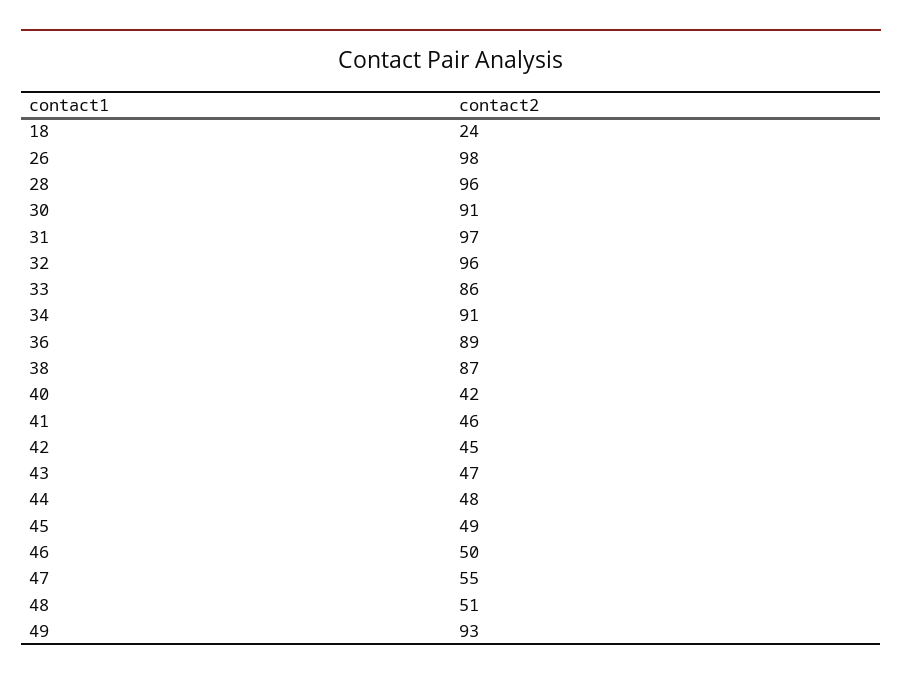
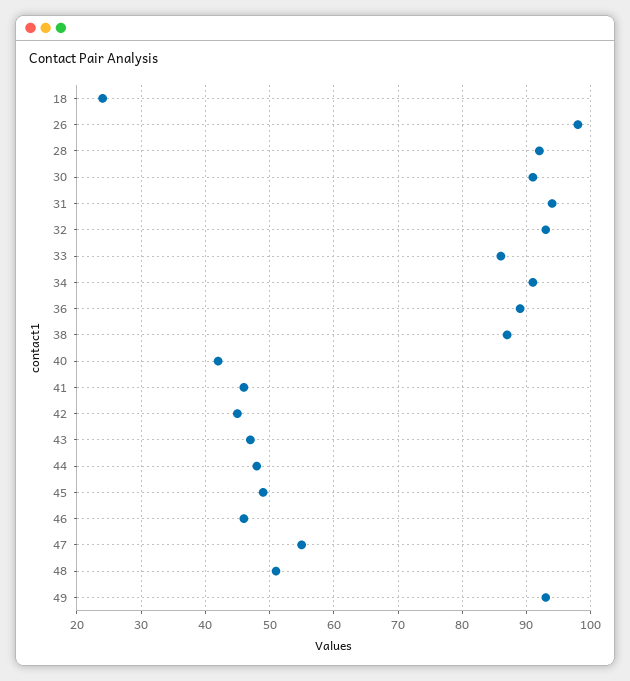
  {
    "18": 24,
    "26": 98,
-   "28": 96,
+   "28": 92,
    "30": 91,
-   "31": 97,
+   "31": 94,
-   "32": 96,
+   "32": 93,
    "33": 86,
    "34": 91,
    "36": 89,
    "38": 87,
    "40": 42,
    "41": 46,
    "42": 45,
    "43": 47,
    "44": 48,
    "45": 49,
-   "46": 50,
+   "46": 46,
    "47": 55,
    "48": 51,
    "49": 93
  }

